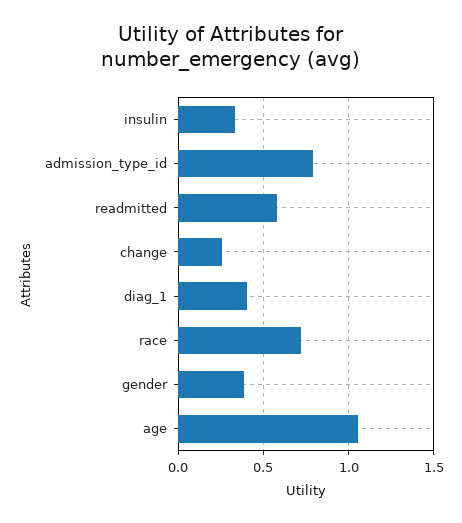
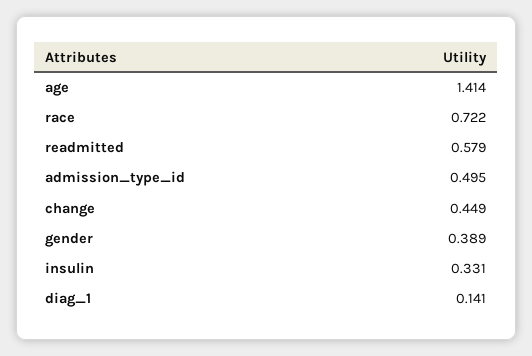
  {
    "insulin": 0.331,
-   "admission_type_id": 0.8,
+   "admission_type_id": 0.495,
    "readmitted": 0.579,
-   "change": 0.25,
+   "change": 0.449,
-   "diag_1": 0.4,
+   "diag_1": 0.141,
    "race": 0.722,
    "gender": 0.389,
-   "age": 1.05
+   "age": 1.414
  }

